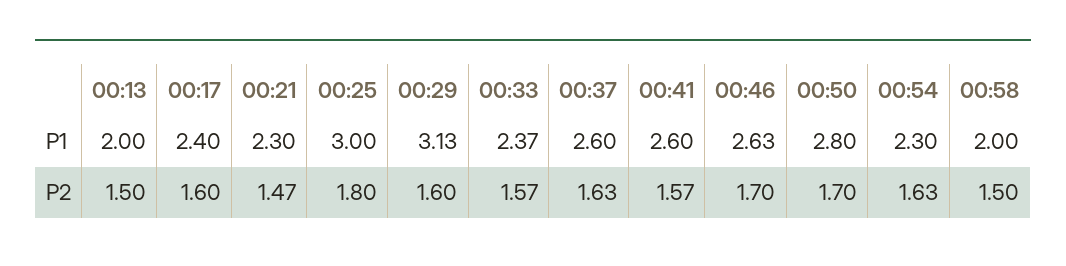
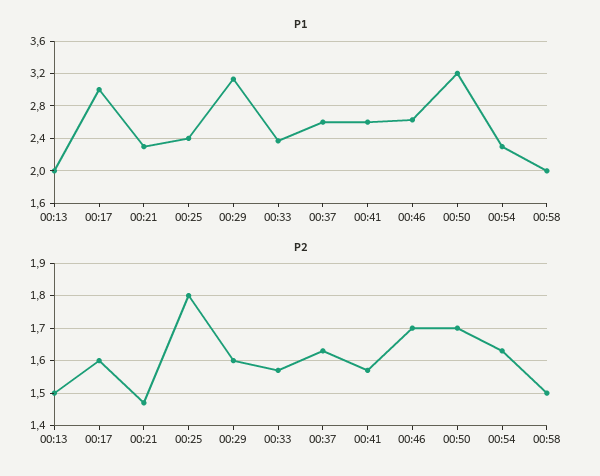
  {
    "P1": {
      "00:13": 2,
-     "00:17": 2.4,
+     "00:17": 3,
      "00:21": 2.3,
-     "00:25": 3,
+     "00:25": 2.4,
      "00:29": 3.13,
      "00:33": 2.37,
      "00:37": 2.6,
      "00:41": 2.6,
      "00:46": 2.63,
-     "00:50": 2.8,
+     "00:50": 3.2,
      "00:54": 2.3,
      "00:58": 2
    },
    "P2": {
      "00:13": 1.5,
      "00:17": 1.6,
      "00:21": 1.47,
      "00:25": 1.8,
      "00:29": 1.6,
      "00:33": 1.57,
      "00:37": 1.63,
      "00:41": 1.57,
      "00:46": 1.7,
      "00:50": 1.7,
      "00:54": 1.63,
      "00:58": 1.5
    }
  }

